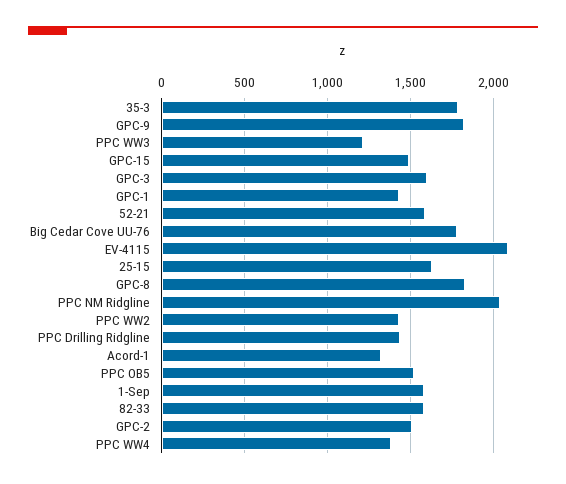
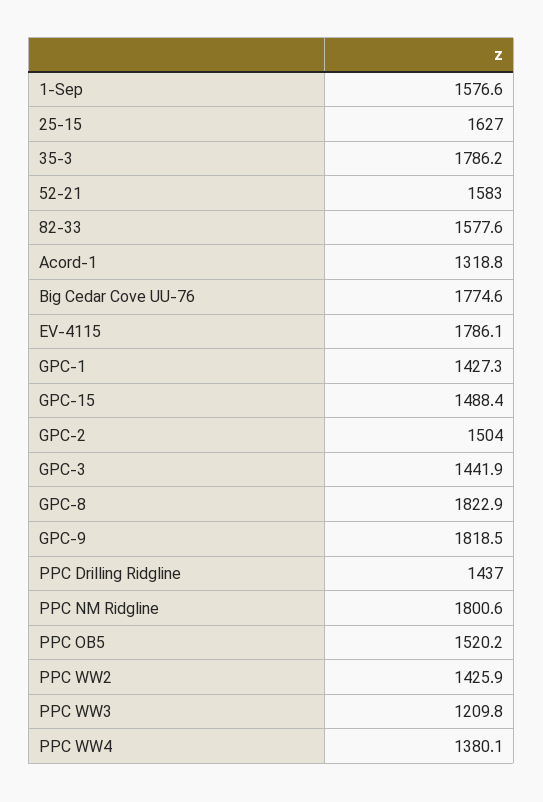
  {
    "35-3": 1786.2,
    "GPC-9": 1818.5,
    "PPC WW3": 1209.8,
    "GPC-15": 1488.4,
-   "GPC-3": 1600,
+   "GPC-3": 1441.9,
    "GPC-1": 1427.3,
    "52-21": 1583,
    "Big Cedar Cove UU-76": 1774.6,
-   "EV-4115": 2100,
+   "EV-4115": 1786.1,
    "25-15": 1627,
    "GPC-8": 1822.9,
-   "PPC NM Ridgline": 2050,
+   "PPC NM Ridgline": 1800.6,
    "PPC WW2": 1425.9,
    "PPC Drilling Ridgline": 1437,
    "Acord-1": 1318.8,
    "PPC OB5": 1520.2,
    "1-Sep": 1576.6,
    "82-33": 1577.6,
    "GPC-2": 1504,
    "PPC WW4": 1380.1
  }

